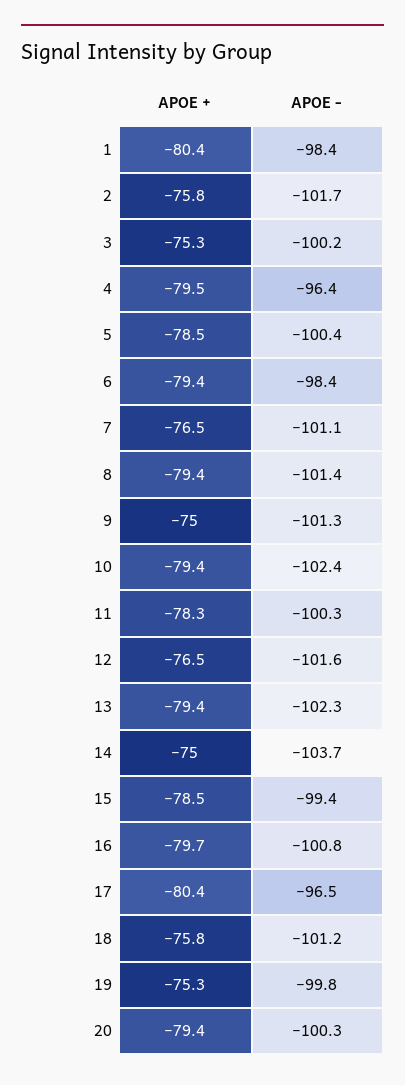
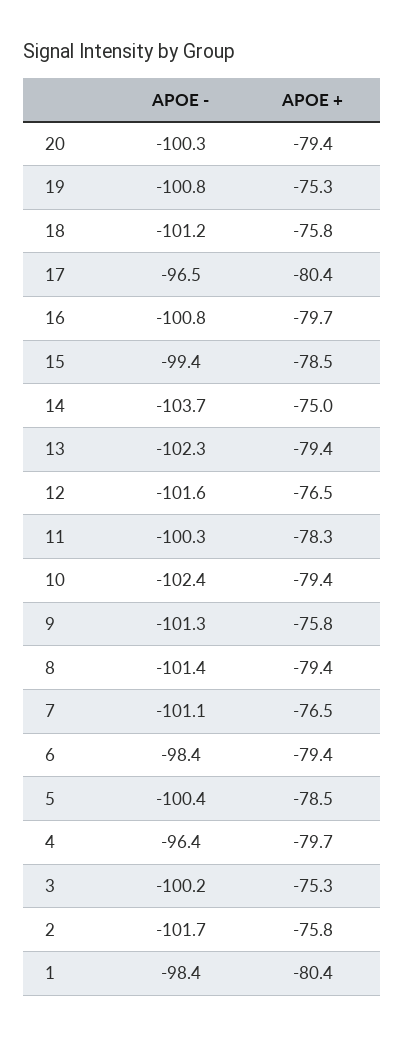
  {
    "APOE +": {
      "1": -80.4,
      "2": -75.8,
      "3": -75.3,
-     "4": -79.5,
+     "4": -79.7,
      "5": -78.5,
      "6": -79.4,
      "7": -76.5,
      "8": -79.4,
-     "9": -75,
+     "9": -75.8,
      "10": -79.4,
      "11": -78.3,
      "12": -76.5,
      "13": -79.4,
      "14": -75,
      "15": -78.5,
      "16": -79.7,
      "17": -80.4,
      "18": -75.8,
      "19": -75.3,
      "20": -79.4
    },
    "APOE -": {
      "1": -98.4,
      "2": -101.7,
      "3": -100.2,
      "4": -96.4,
      "5": -100.4,
      "6": -98.4,
      "7": -101.1,
      "8": -101.4,
      "9": -101.3,
      "10": -102.4,
      "11": -100.3,
      "12": -101.6,
      "13": -102.3,
      "14": -103.7,
      "15": -99.4,
      "16": -100.8,
      "17": -96.5,
      "18": -101.2,
-     "19": -99.8,
+     "19": -100.8,
      "20": -100.3
    }
  }

